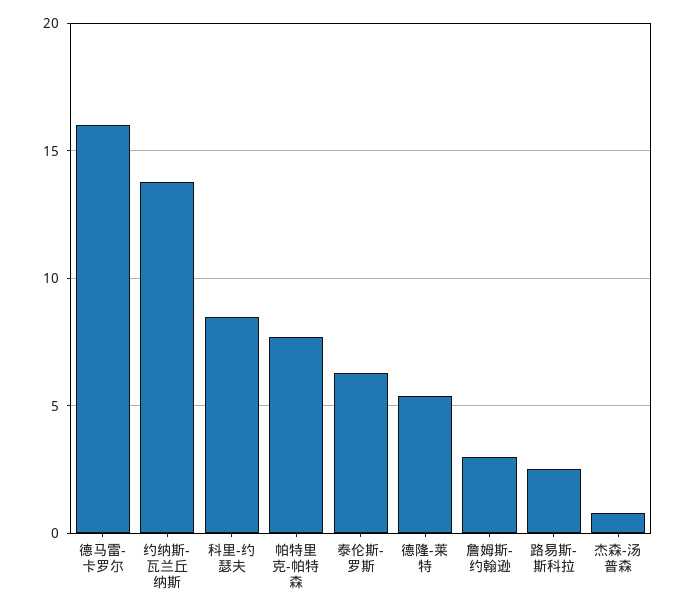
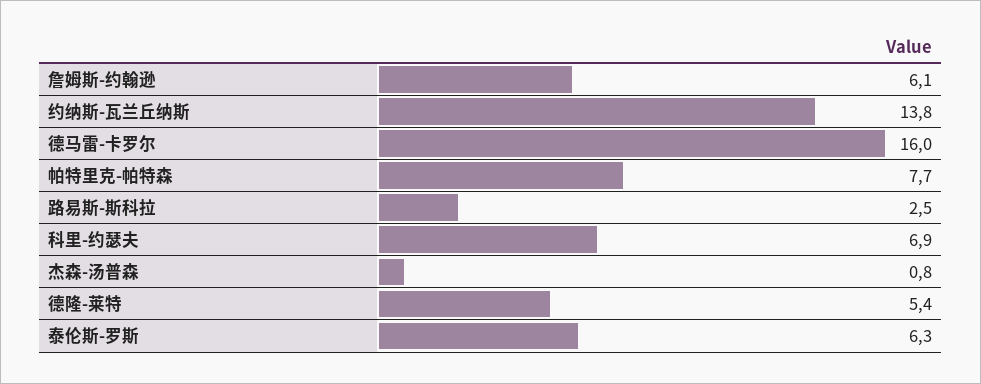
  {
    "德马雷-卡罗尔": 16,
    "约纳斯-瓦兰丘纳斯": 13.8,
-   "科里-约瑟夫": 8.5,
+   "科里-约瑟夫": 6.9,
    "帕特里克-帕特森": 7.7,
    "泰伦斯-罗斯": 6.3,
    "德隆-莱特": 5.4,
-   "詹姆斯-约翰逊": 3,
+   "詹姆斯-约翰逊": 6.1,
    "路易斯-斯科拉": 2.5,
    "杰森-汤普森": 0.8
  }

